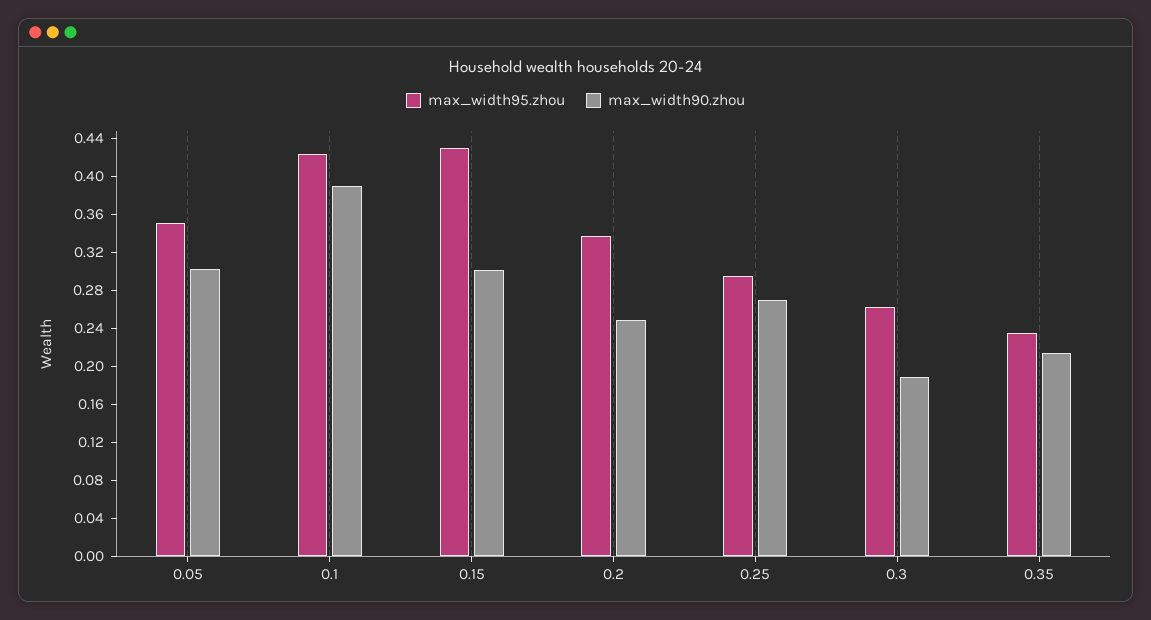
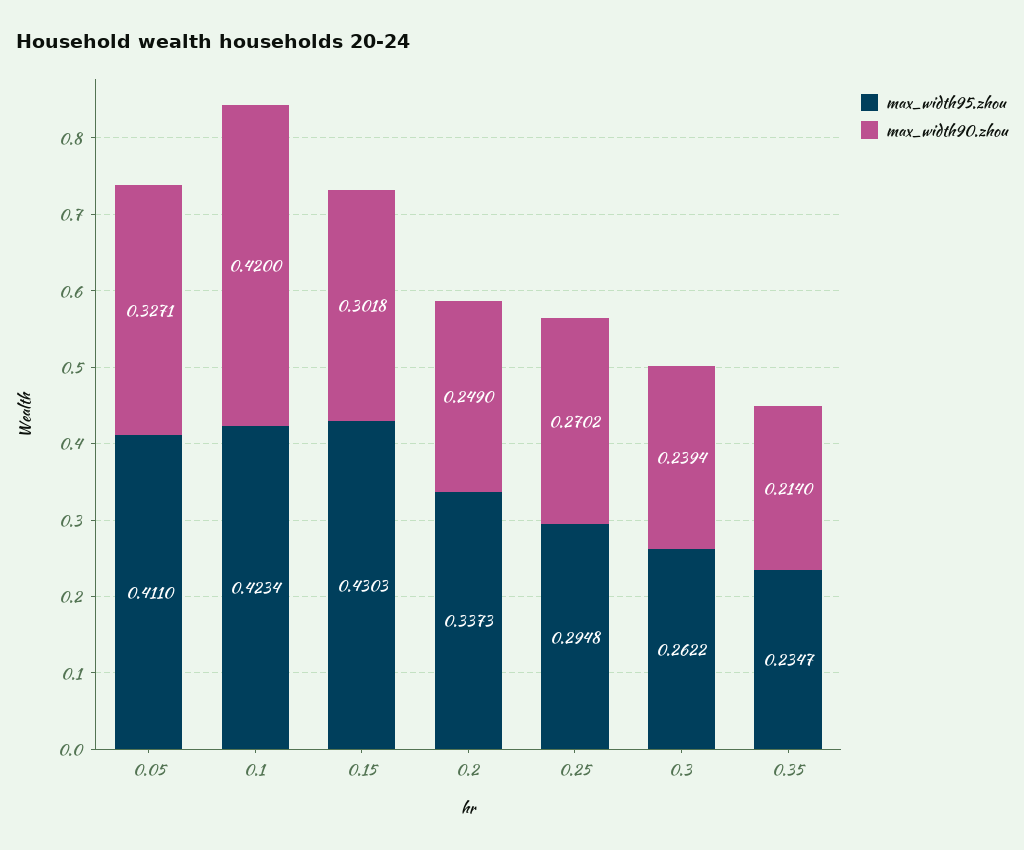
  {
    "max_width95.zhou": {
-     "0.05": 0.35,
+     "0.05": 0.411,
      "0.1": 0.4234,
      "0.15": 0.4303,
      "0.2": 0.3373,
      "0.25": 0.2948,
      "0.3": 0.2622,
      "0.35": 0.2347
    },
    "max_width90.zhou": {
-     "0.05": 0.3,
+     "0.05": 0.3271,
-     "0.1": 0.39,
+     "0.1": 0.42,
      "0.15": 0.3018,
      "0.2": 0.249,
      "0.25": 0.2702,
-     "0.3": 0.19,
+     "0.3": 0.2394,
      "0.35": 0.214
    }
  }

